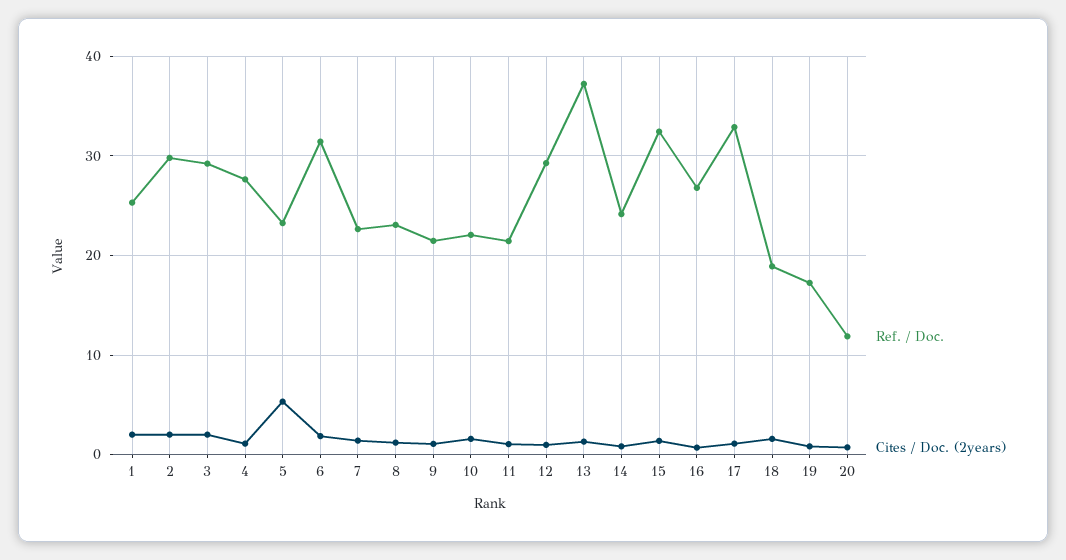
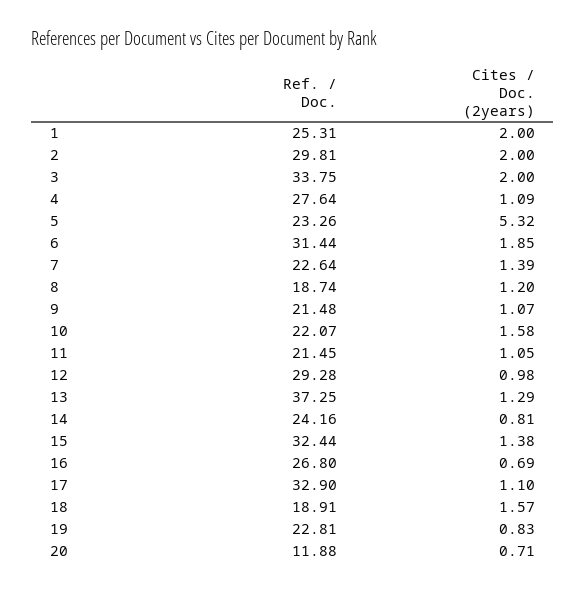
  {
    "Ref. / Doc.": {
      "1": 25.31,
      "2": 29.81,
-     "3": 29,
+     "3": 33.75,
      "4": 27.64,
      "5": 23.26,
      "6": 31.44,
      "7": 22.64,
-     "8": 23,
+     "8": 18.74,
      "9": 21.48,
      "10": 22.07,
      "11": 21.45,
      "12": 29.28,
      "13": 37.25,
      "14": 24.16,
      "15": 32.44,
      "16": 26.8,
      "17": 32.9,
      "18": 18.91,
-     "19": 17,
+     "19": 22.81,
      "20": 11.88
    },
    "Cites / Doc. (2years)": {
      "1": 2,
      "2": 2,
      "3": 2,
      "4": 1.09,
      "5": 5.32,
      "6": 1.85,
      "7": 1.39,
      "8": 1.2,
      "9": 1.07,
      "10": 1.58,
      "11": 1.05,
      "12": 0.98,
      "13": 1.29,
      "14": 0.81,
      "15": 1.38,
      "16": 0.69,
      "17": 1.1,
      "18": 1.57,
      "19": 0.83,
      "20": 0.71
    }
  }

